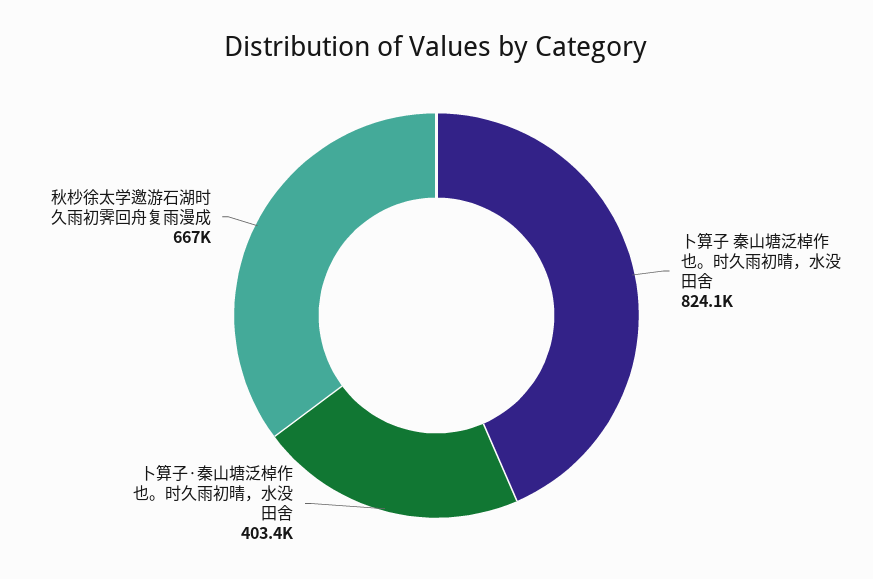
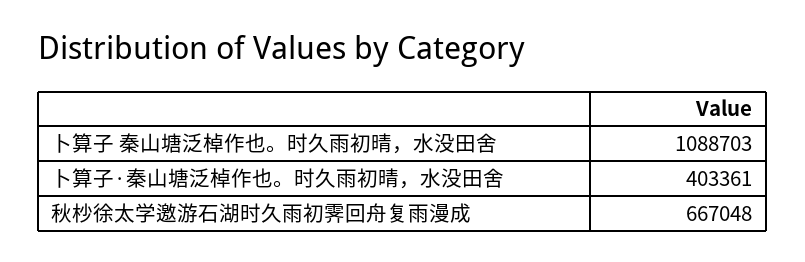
  {
-   "卜算子 秦山塘泛棹作也。时久雨初晴，水没田舍": 824100,
+   "卜算子 秦山塘泛棹作也。时久雨初晴，水没田舍": 1088703,
    "卜算子·秦山塘泛棹作也。时久雨初晴，水没田舍": 403361,
    "秋杪徐太学邀游石湖时久雨初霁回舟复雨漫成": 667048
  }

